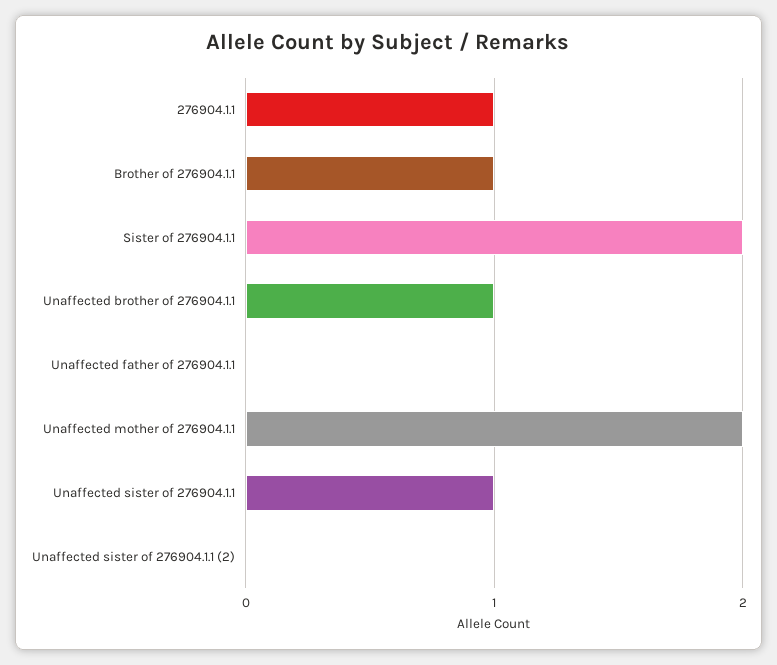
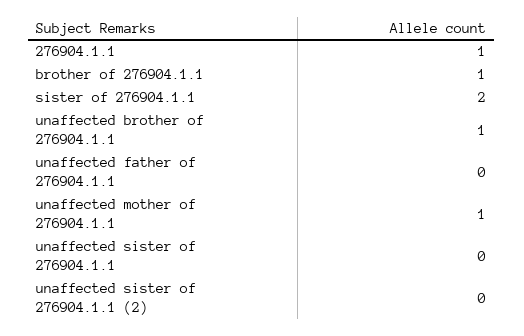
  {
    "276904.1.1": 1,
    "Brother of 276904.1.1": 1,
    "Sister of 276904.1.1": 2,
    "Unaffected brother of 276904.1.1": 1,
    "Unaffected father of 276904.1.1": 0,
-   "Unaffected mother of 276904.1.1": 2,
+   "Unaffected mother of 276904.1.1": 1,
-   "Unaffected sister of 276904.1.1": 1,
+   "Unaffected sister of 276904.1.1": 0,
    "Unaffected sister of 276904.1.1 (2)": 0
  }

